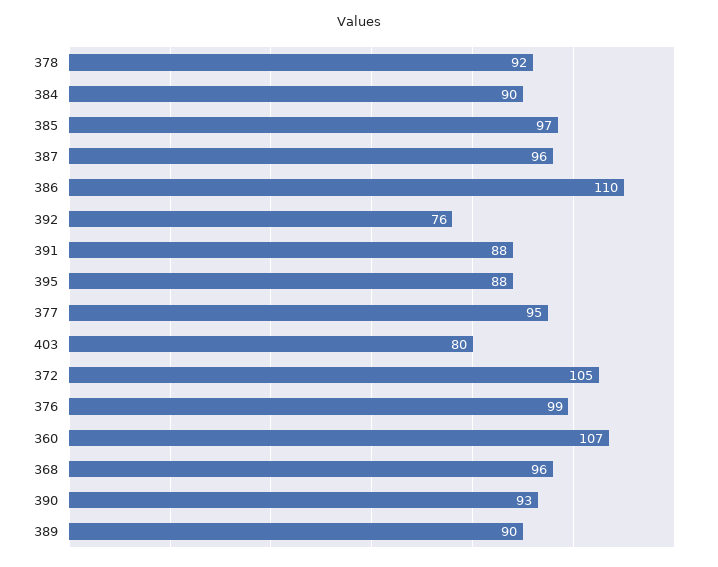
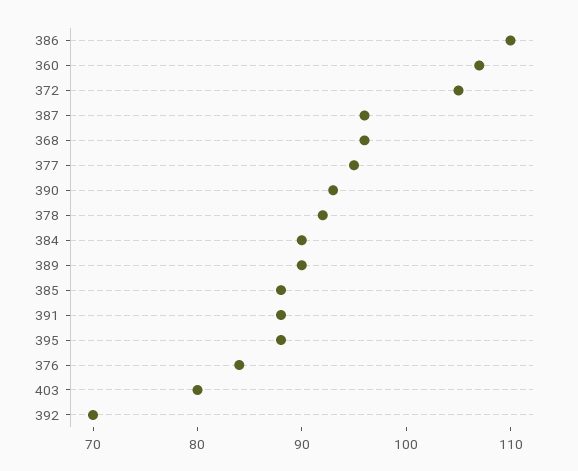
  {
    "378": 92,
    "384": 90,
-   "385": 97,
+   "385": 88,
    "387": 96,
    "386": 110,
-   "392": 76,
+   "392": 70,
    "391": 88,
    "395": 88,
    "377": 95,
    "403": 80,
    "372": 105,
-   "376": 99,
+   "376": 84,
    "360": 107,
    "368": 96,
    "390": 93,
    "389": 90
  }

